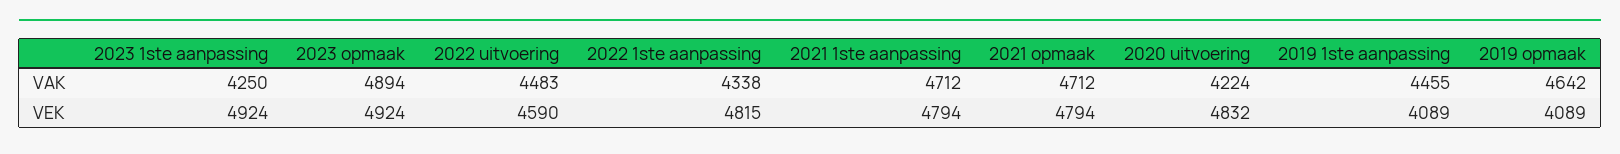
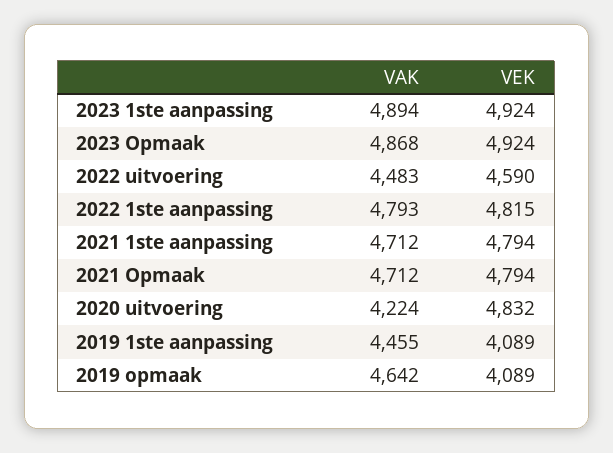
  {
    "2023 1ste aanpassing": {
-     "VAK": 4250,
+     "VAK": 4894,
      "VEK": 4924
    },
    "2023 opmaak": {
-     "VAK": 4894,
+     "VAK": 4868,
      "VEK": 4924
    },
    "2022 uitvoering": {
      "VAK": 4483,
      "VEK": 4590
    },
    "2022 1ste aanpassing": {
-     "VAK": 4338,
+     "VAK": 4793,
      "VEK": 4815
    },
    "2021 1ste aanpassing": {
      "VAK": 4712,
      "VEK": 4794
    },
    "2021 opmaak": {
      "VAK": 4712,
      "VEK": 4794
    },
    "2020 uitvoering": {
      "VAK": 4224,
      "VEK": 4832
    },
    "2019 1ste aanpassing": {
      "VAK": 4455,
      "VEK": 4089
    },
    "2019 opmaak": {
      "VAK": 4642,
      "VEK": 4089
    }
  }

